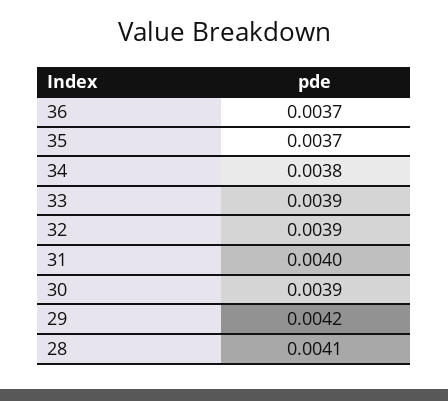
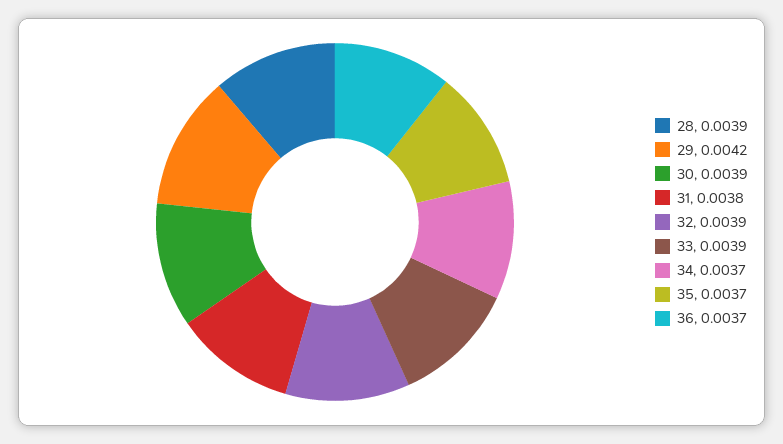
  {
    "36": 0.0037,
    "35": 0.0037,
-   "34": 0.0038,
+   "34": 0.0037,
    "33": 0.0039,
    "32": 0.0039,
-   "31": 0.004,
+   "31": 0.0038,
    "30": 0.0039,
    "29": 0.0042,
-   "28": 0.0041
+   "28": 0.0039
  }

